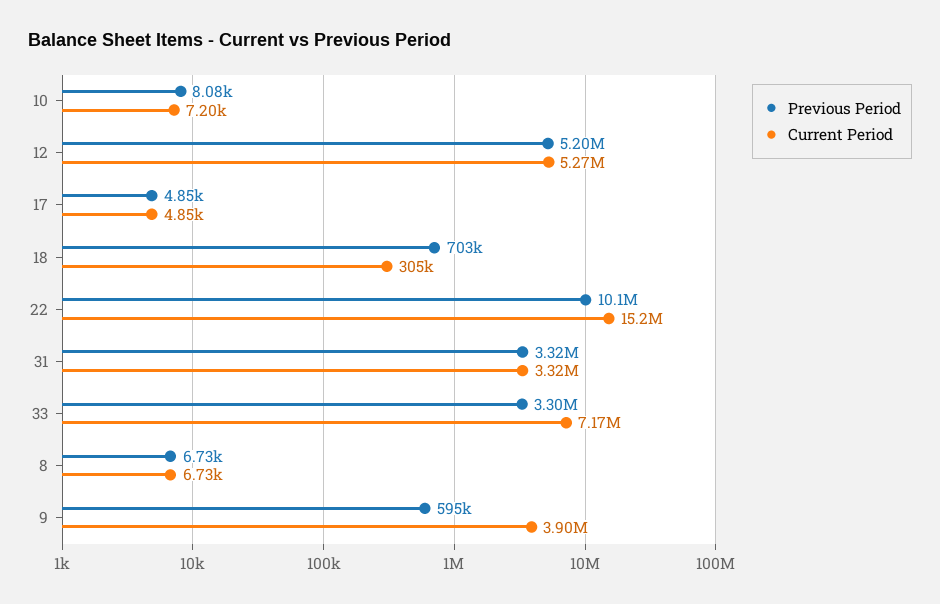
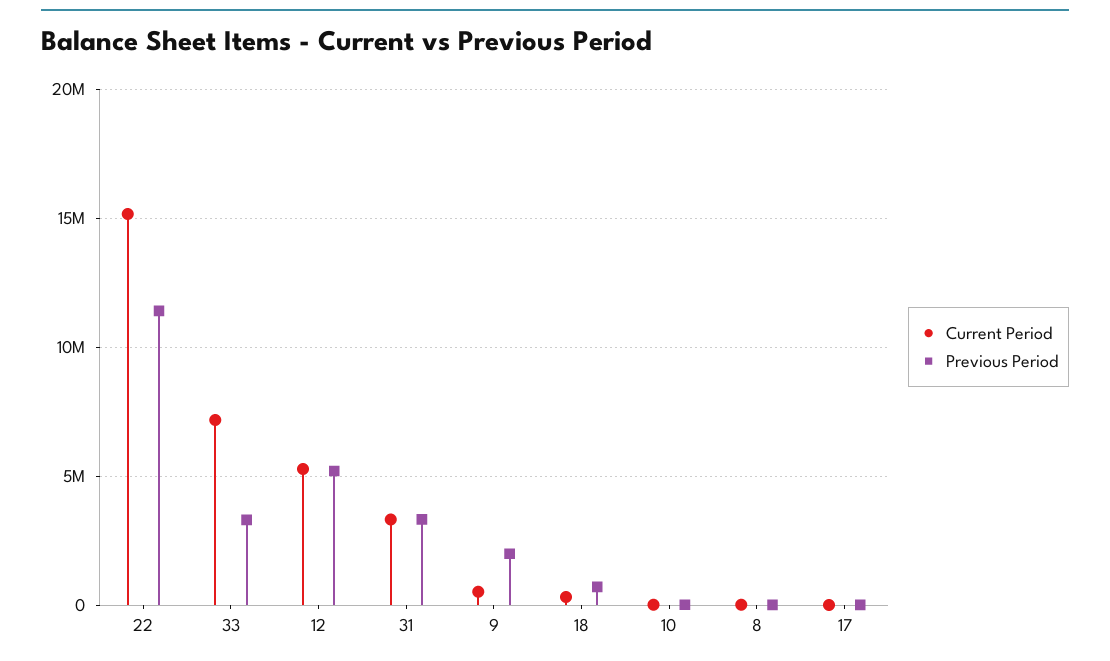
  {
    "Previous Period": {
      "10": 8080,
      "12": 5200000,
      "17": 4850,
      "18": 703000,
-     "22": 10100000,
+     "22": 11500000,
      "31": 3320000,
      "33": 3300000,
      "8": 6730,
-     "9": 595000
+     "9": 2000000
    },
    "Current Period": {
      "10": 7200,
      "12": 5270000,
      "17": 4850,
      "18": 305000,
      "22": 15200000,
      "31": 3320000,
      "33": 7170000,
      "8": 6730,
-     "9": 3900000
+     "9": 500000
    }
  }

